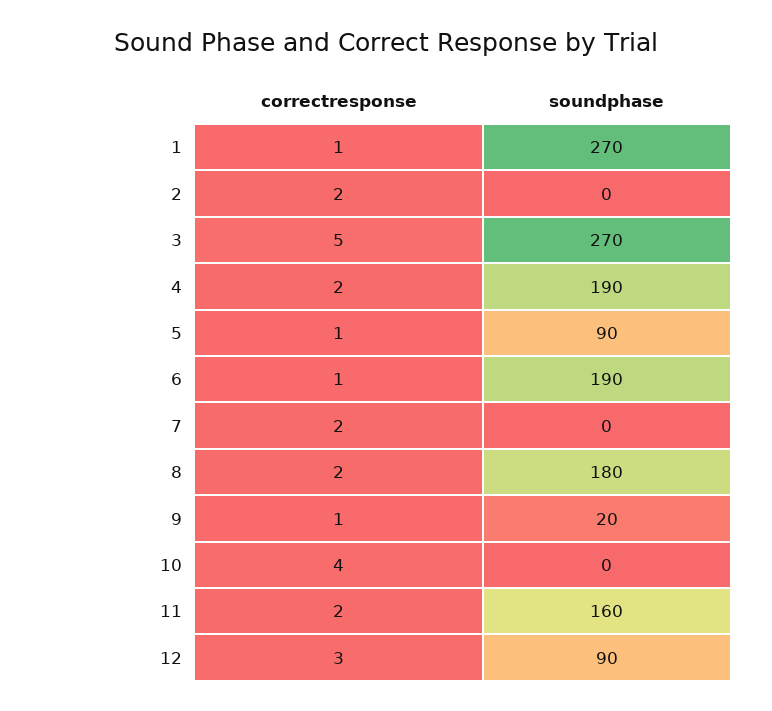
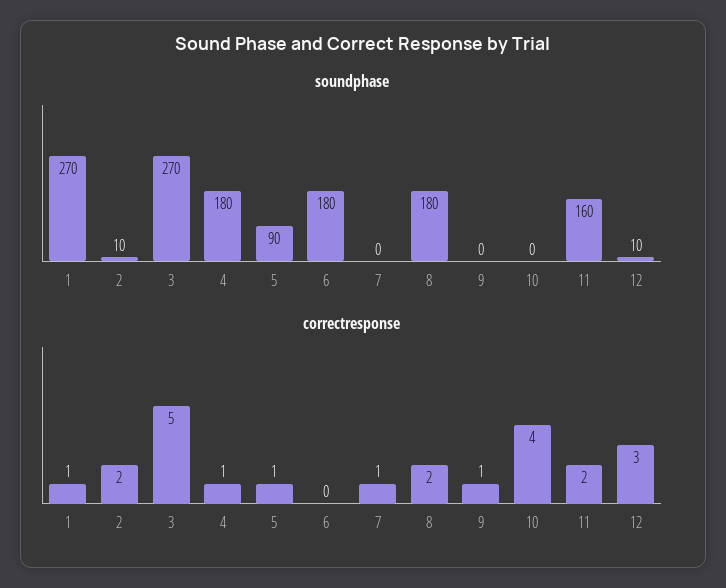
  {
    "correctresponse": {
      "1": 1,
      "2": 2,
      "3": 5,
-     "4": 2,
+     "4": 1,
      "5": 1,
-     "6": 1,
+     "6": 0,
-     "7": 2,
+     "7": 1,
      "8": 2,
      "9": 1,
      "10": 4,
      "11": 2,
      "12": 3
    },
    "soundphase": {
      "1": 270,
-     "2": 0,
+     "2": 10,
      "3": 270,
-     "4": 190,
+     "4": 180,
      "5": 90,
-     "6": 190,
+     "6": 180,
      "7": 0,
      "8": 180,
-     "9": 20,
+     "9": 0,
      "10": 0,
      "11": 160,
-     "12": 90
+     "12": 10
    }
  }

